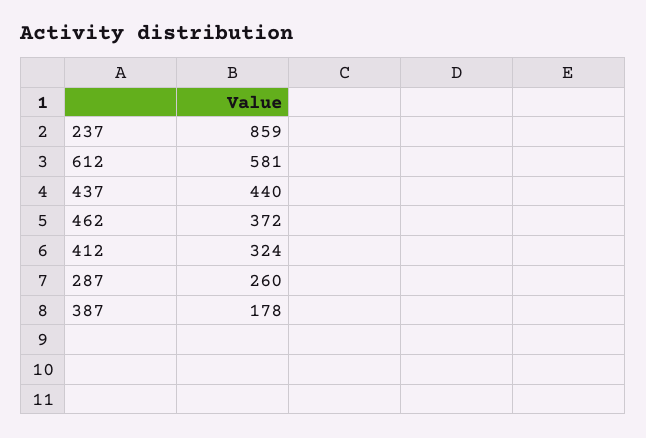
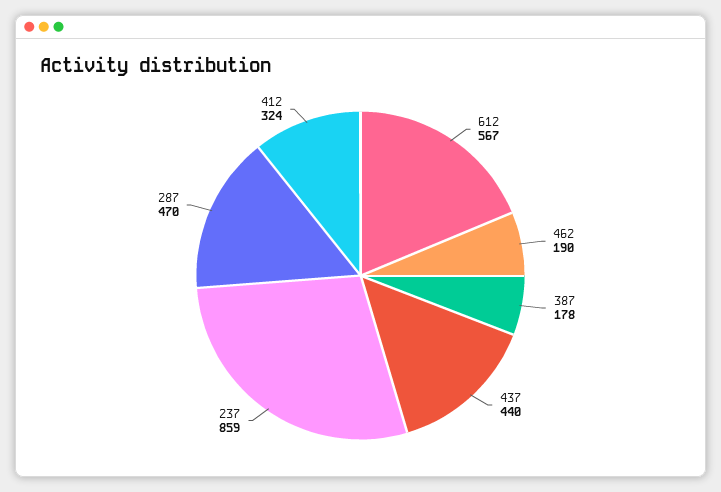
  {
    "237": 859,
-   "612": 581,
+   "612": 567,
    "437": 440,
-   "462": 372,
+   "462": 190,
    "412": 324,
-   "287": 260,
+   "287": 470,
    "387": 178
  }

